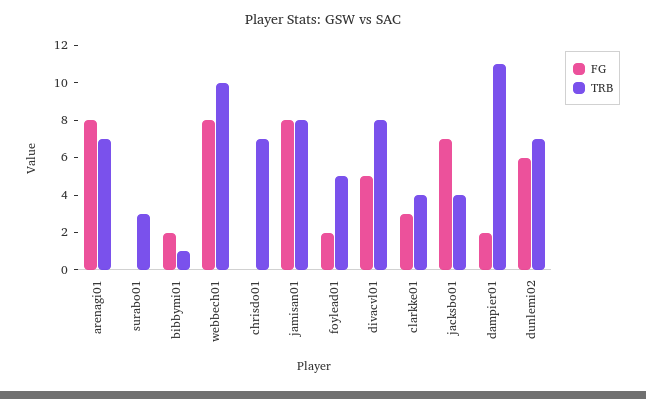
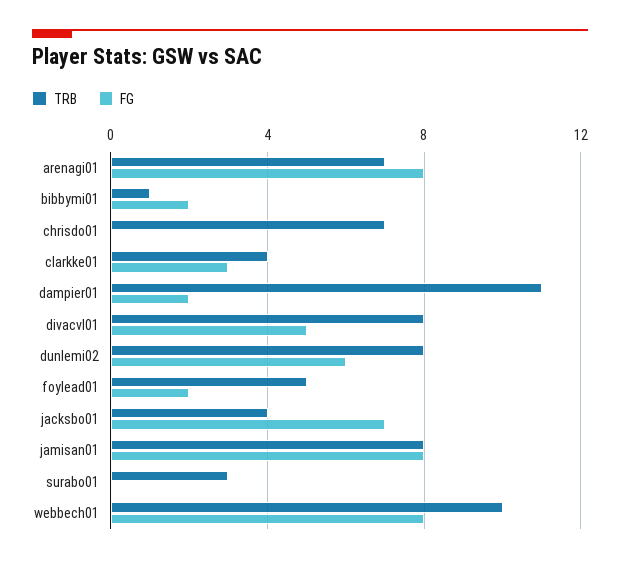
  {
    "FG": {
      "arenagi01": 8,
      "surabo01": 0,
      "bibbymi01": 2,
      "webbech01": 8,
      "chrisdo01": 0,
      "jamisan01": 8,
      "foylead01": 2,
      "divacvl01": 5,
      "clarkke01": 3,
      "jacksbo01": 7,
      "dampier01": 2,
      "dunlemi02": 6
    },
    "TRB": {
      "arenagi01": 7,
      "surabo01": 3,
      "bibbymi01": 1,
      "webbech01": 10,
      "chrisdo01": 7,
      "jamisan01": 8,
      "foylead01": 5,
      "divacvl01": 8,
      "clarkke01": 4,
      "jacksbo01": 4,
      "dampier01": 11,
-     "dunlemi02": 7
+     "dunlemi02": 8
    }
  }

